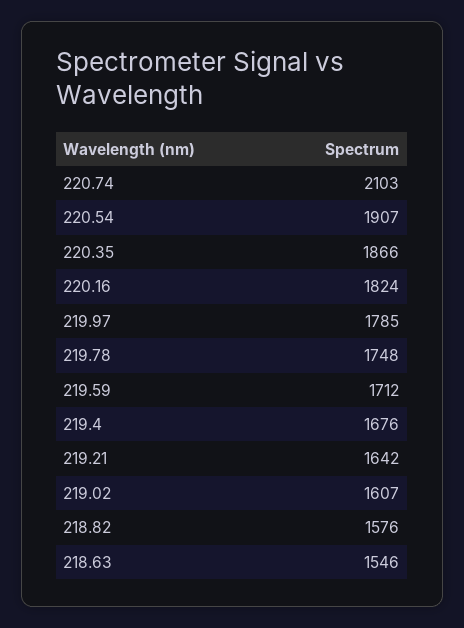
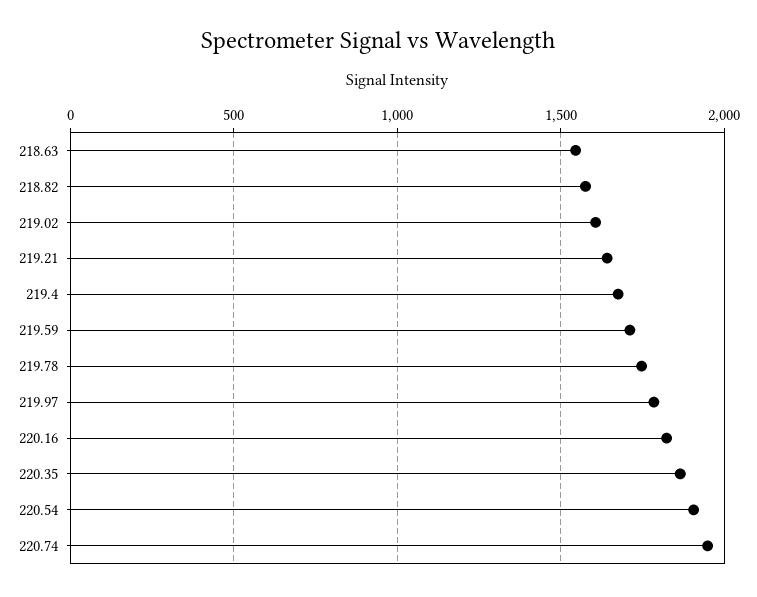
  {
-   "220.74": 2103,
+   "220.74": 1950,
    "220.54": 1907,
    "220.35": 1866,
    "220.16": 1824,
    "219.97": 1785,
    "219.78": 1748,
    "219.59": 1712,
    "219.4": 1676,
    "219.21": 1642,
    "219.02": 1607,
    "218.82": 1576,
    "218.63": 1546
  }

